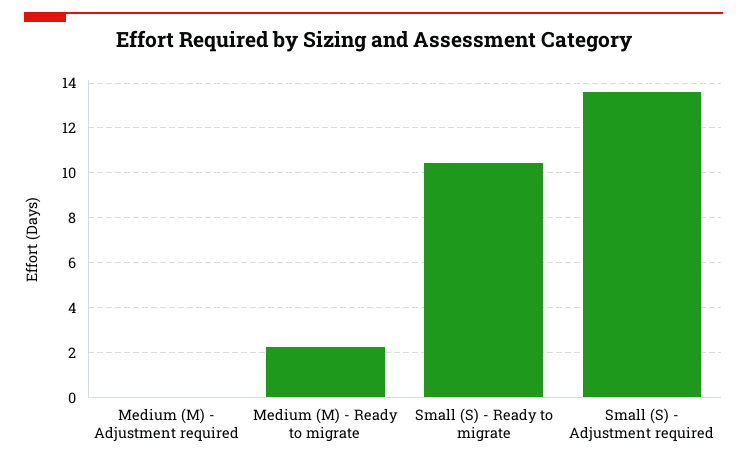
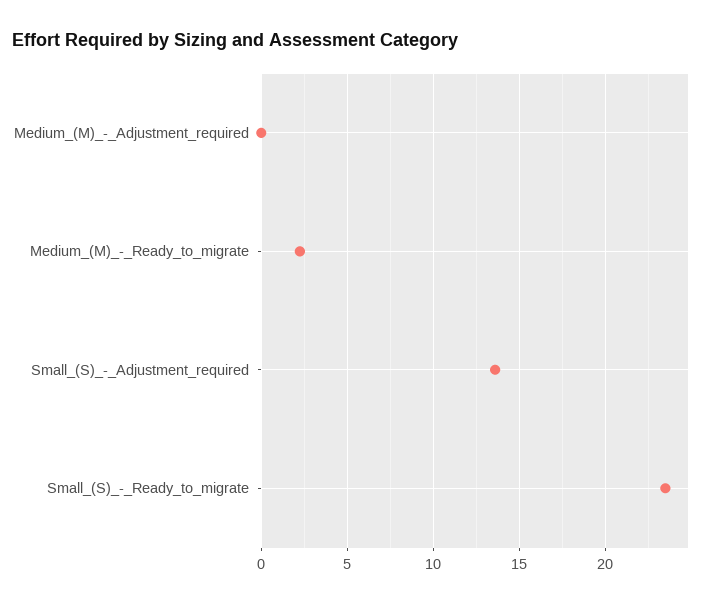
  {
    "Medium (M) - Adjustment required": 0,
    "Medium (M) - Ready to migrate": 2.5,
-   "Small (S) - Ready to migrate": 10.5,
+   "Small (S) - Ready to migrate": 23.5,
    "Small (S) - Adjustment required": 13.5
  }

